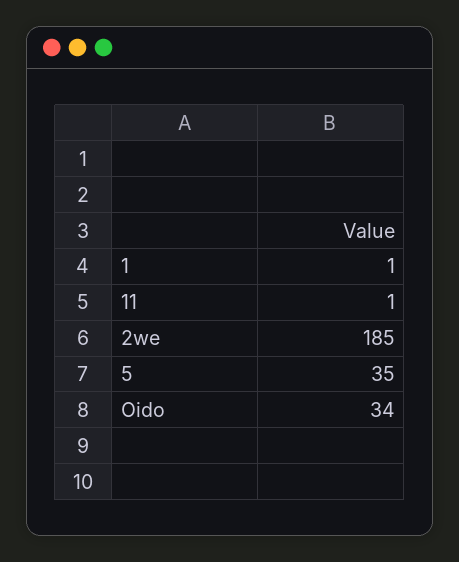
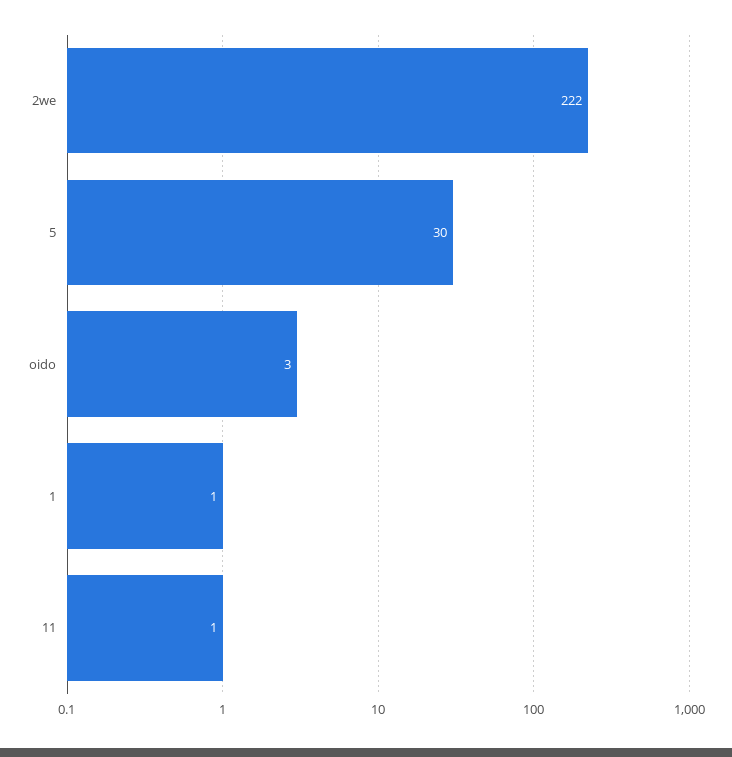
  {
    "1": 1,
    "11": 1,
-   "2we": 185,
+   "2we": 222,
-   "5": 35,
+   "5": 30,
-   "Oido": 34
+   "Oido": 3
  }

